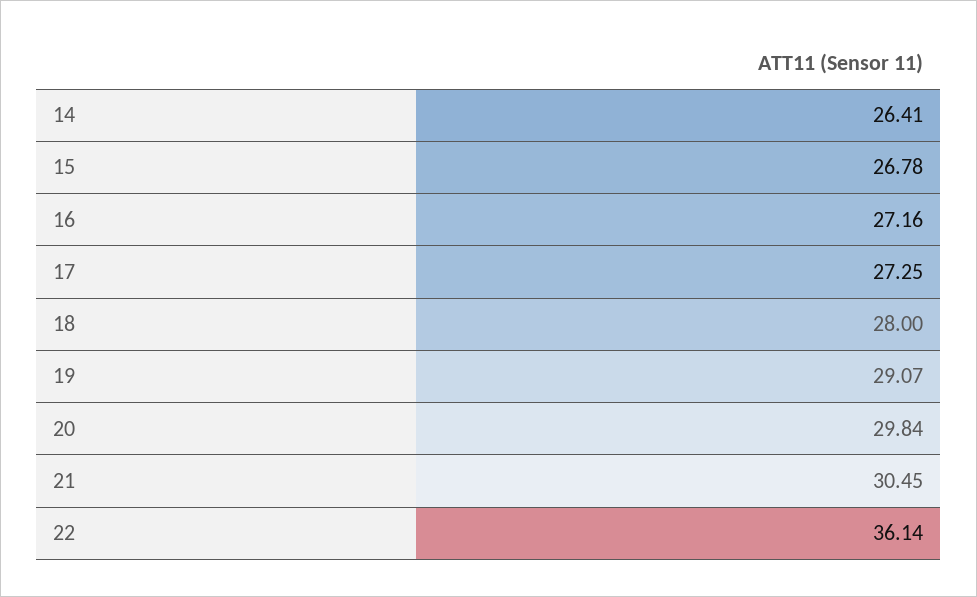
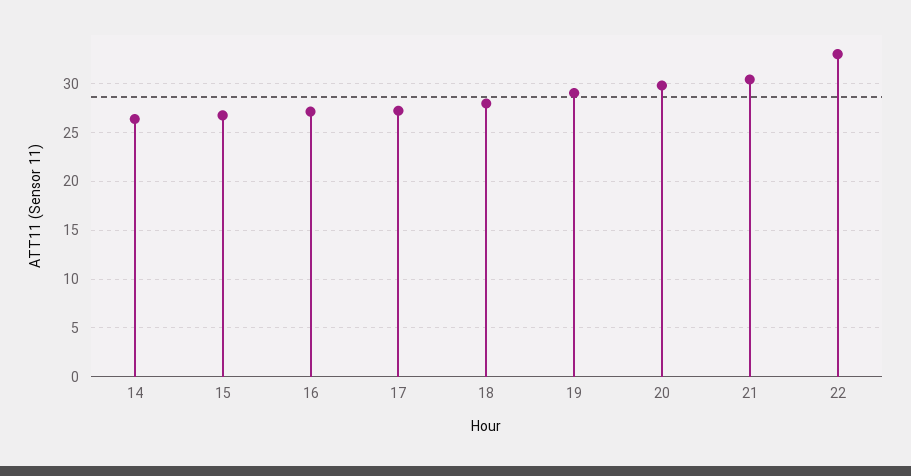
  {
    "14": 26.41,
    "15": 26.78,
    "16": 27.16,
    "17": 27.25,
    "18": 28,
    "19": 29.07,
    "20": 29.84,
    "21": 30.45,
-   "22": 36.14
+   "22": 33
  }

